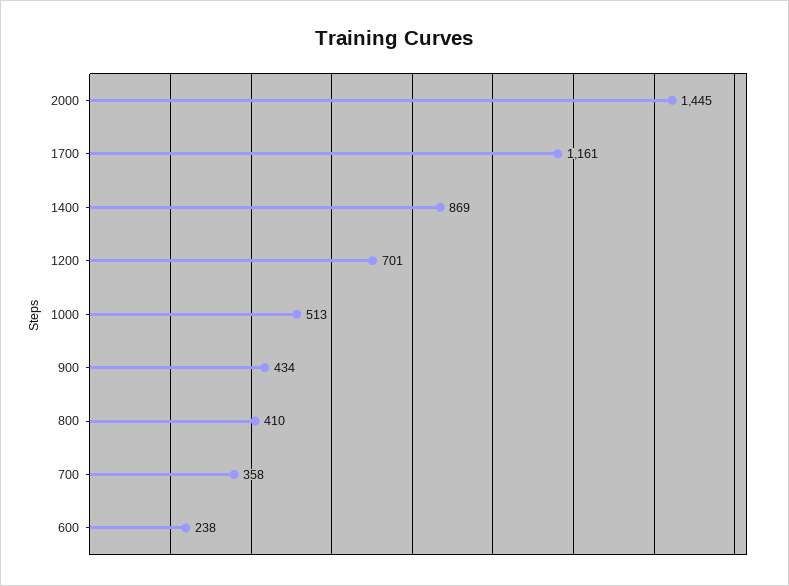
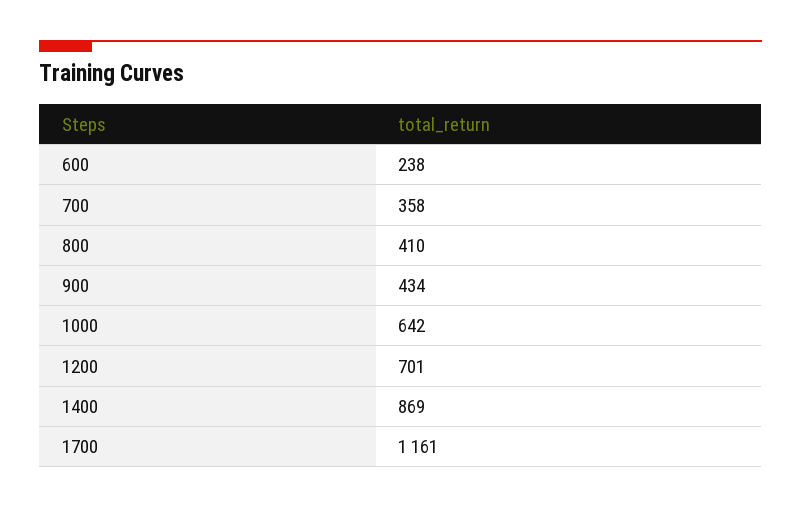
  {
-   "2000": 1445,
    "1700": 1161,
    "1400": 869,
    "1200": 701,
-   "1000": 513,
+   "1000": 642,
    "900": 434,
    "800": 410,
    "700": 358,
    "600": 238
  }

